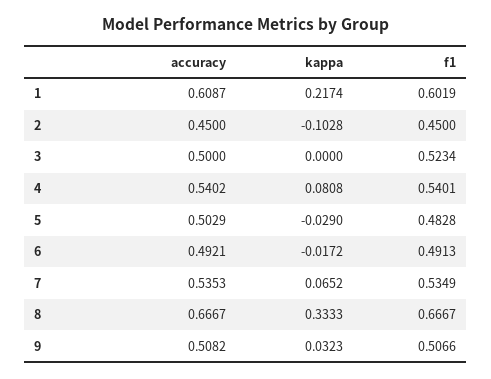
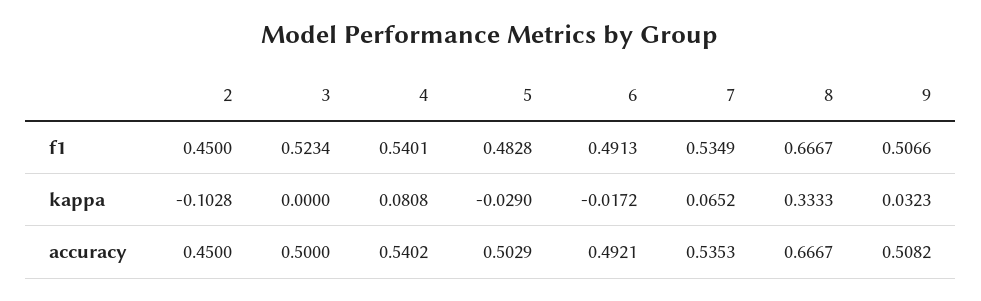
  {
    "accuracy": {
-     "1": 0.6087,
      "2": 0.45,
      "3": 0.5,
      "4": 0.5402,
      "5": 0.5029,
      "6": 0.4921,
      "7": 0.5353,
      "8": 0.6667,
      "9": 0.5082
    },
    "kappa": {
-     "1": 0.2174,
      "2": -0.1028,
      "3": 0,
      "4": 0.0808,
      "5": -0.029,
      "6": -0.0172,
      "7": 0.0652,
      "8": 0.3333,
      "9": 0.0323
    },
    "f1": {
-     "1": 0.6019,
      "2": 0.45,
      "3": 0.5234,
      "4": 0.5401,
      "5": 0.4828,
      "6": 0.4913,
      "7": 0.5349,
      "8": 0.6667,
      "9": 0.5066
    }
  }

